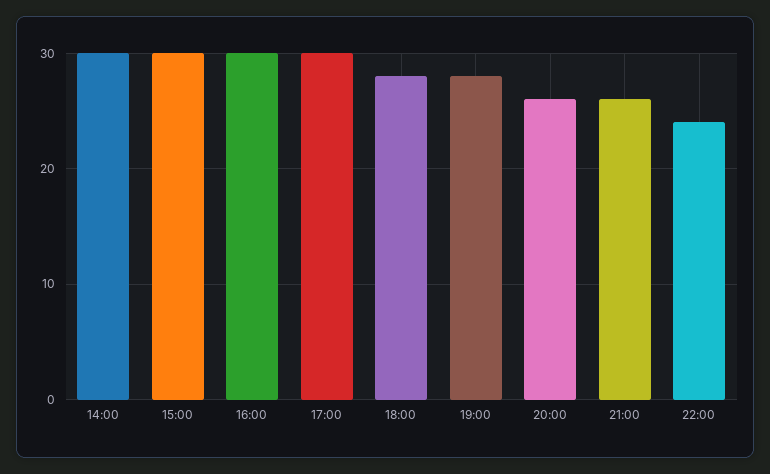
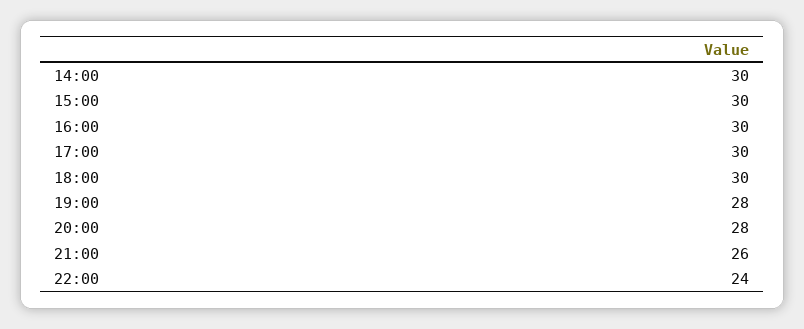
  {
    "14:00": 30,
    "15:00": 30,
    "16:00": 30,
    "17:00": 30,
-   "18:00": 28,
+   "18:00": 30,
    "19:00": 28,
-   "20:00": 26,
+   "20:00": 28,
    "21:00": 26,
    "22:00": 24
  }

